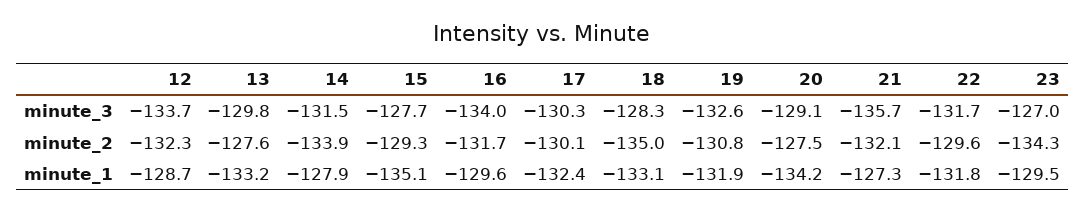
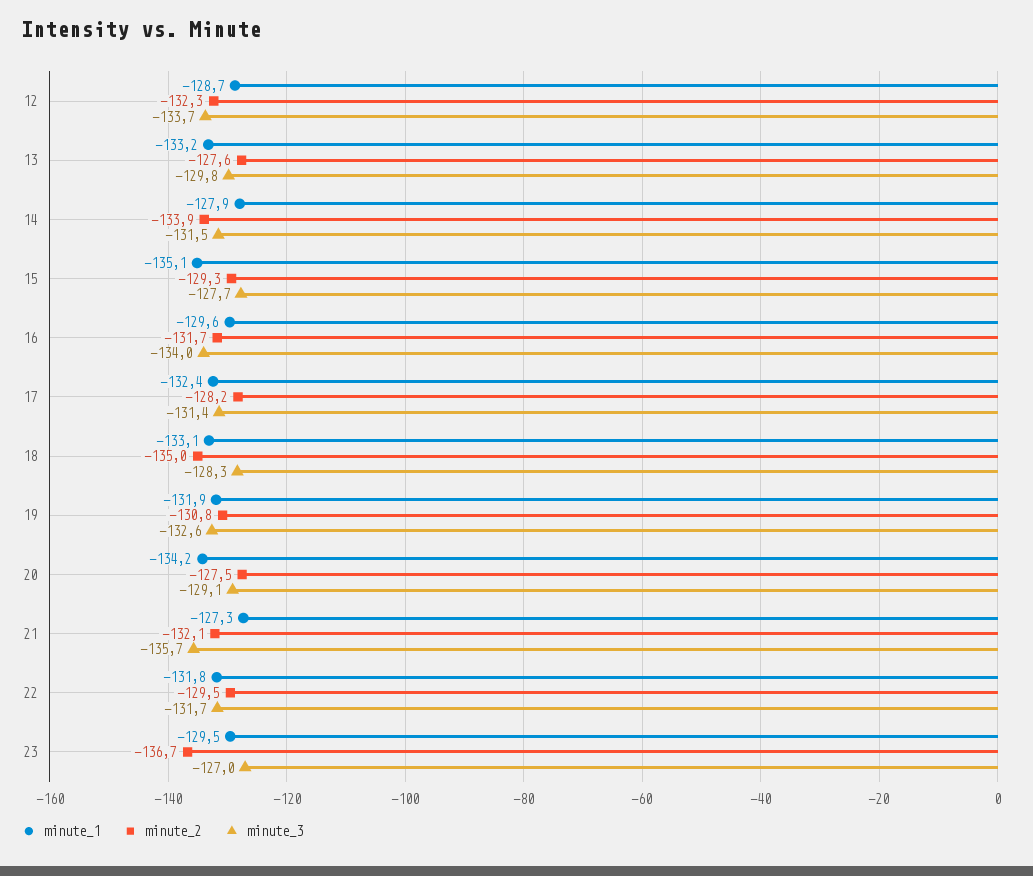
  {
    "minute_3": {
      "12": -133.7,
      "13": -129.8,
      "14": -131.5,
      "15": -127.7,
      "16": -134,
-     "17": -130.3,
+     "17": -131.4,
      "18": -128.3,
      "19": -132.6,
      "20": -129.1,
      "21": -135.7,
      "22": -131.7,
      "23": -127
    },
    "minute_2": {
      "12": -132.3,
      "13": -127.6,
      "14": -133.9,
      "15": -129.3,
      "16": -131.7,
-     "17": -130.1,
+     "17": -128.2,
      "18": -135,
      "19": -130.8,
      "20": -127.5,
      "21": -132.1,
-     "22": -129.6,
+     "22": -129.5,
-     "23": -134.3
+     "23": -136.7
    },
    "minute_1": {
      "12": -128.7,
      "13": -133.2,
      "14": -127.9,
      "15": -135.1,
      "16": -129.6,
      "17": -132.4,
      "18": -133.1,
      "19": -131.9,
      "20": -134.2,
      "21": -127.3,
      "22": -131.8,
      "23": -129.5
    }
  }

